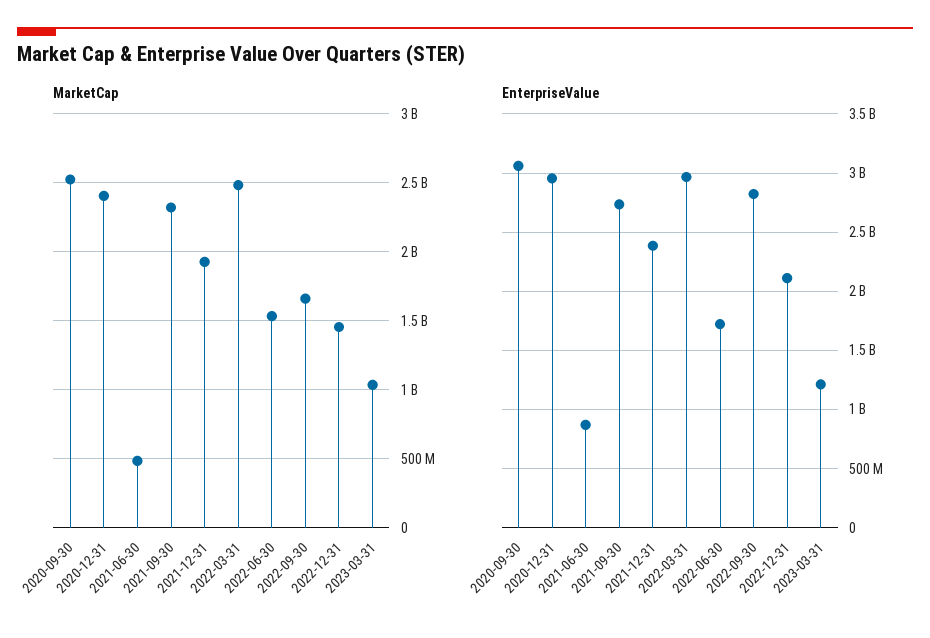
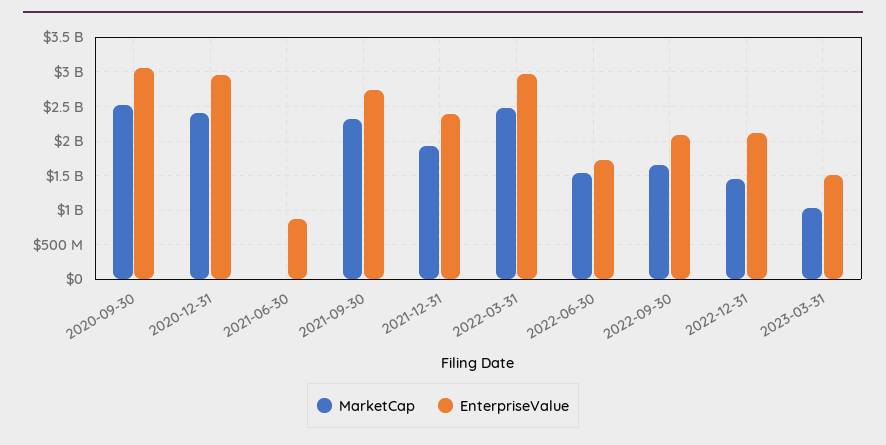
  {
    "MarketCap": {
      "2020-09-30": 2500000000,
      "2020-12-31": 2400000000,
-     "2021-06-30": 500000000,
+     "2021-06-30": 0,
      "2021-09-30": 2300000000,
      "2021-12-31": 1950000000,
      "2022-03-31": 2500000000,
      "2022-06-30": 1550000000,
      "2022-09-30": 1650000000,
      "2022-12-31": 1450000000,
      "2023-03-31": 1050000000
    },
    "EnterpriseValue": {
      "2020-09-30": 3100000000,
      "2020-12-31": 3000000000,
      "2021-06-30": 900000000,
      "2021-09-30": 2700000000,
      "2021-12-31": 2400000000,
      "2022-03-31": 3000000000,
      "2022-06-30": 1700000000,
-     "2022-09-30": 2800000000,
+     "2022-09-30": 2100000000,
      "2022-12-31": 2100000000,
-     "2023-03-31": 1200000000
+     "2023-03-31": 1500000000
    }
  }

